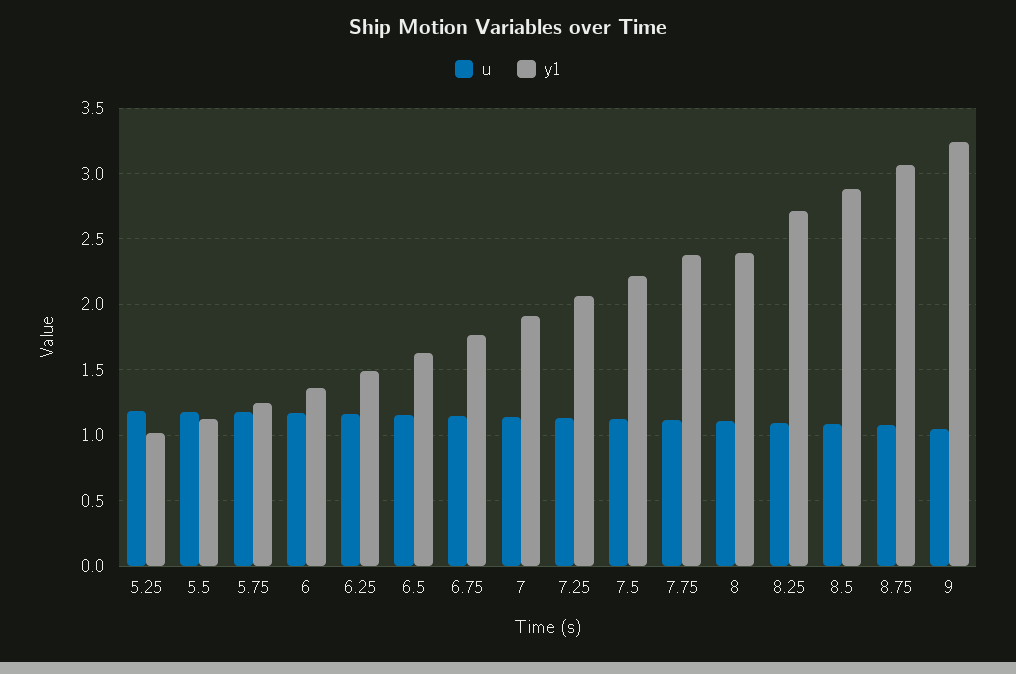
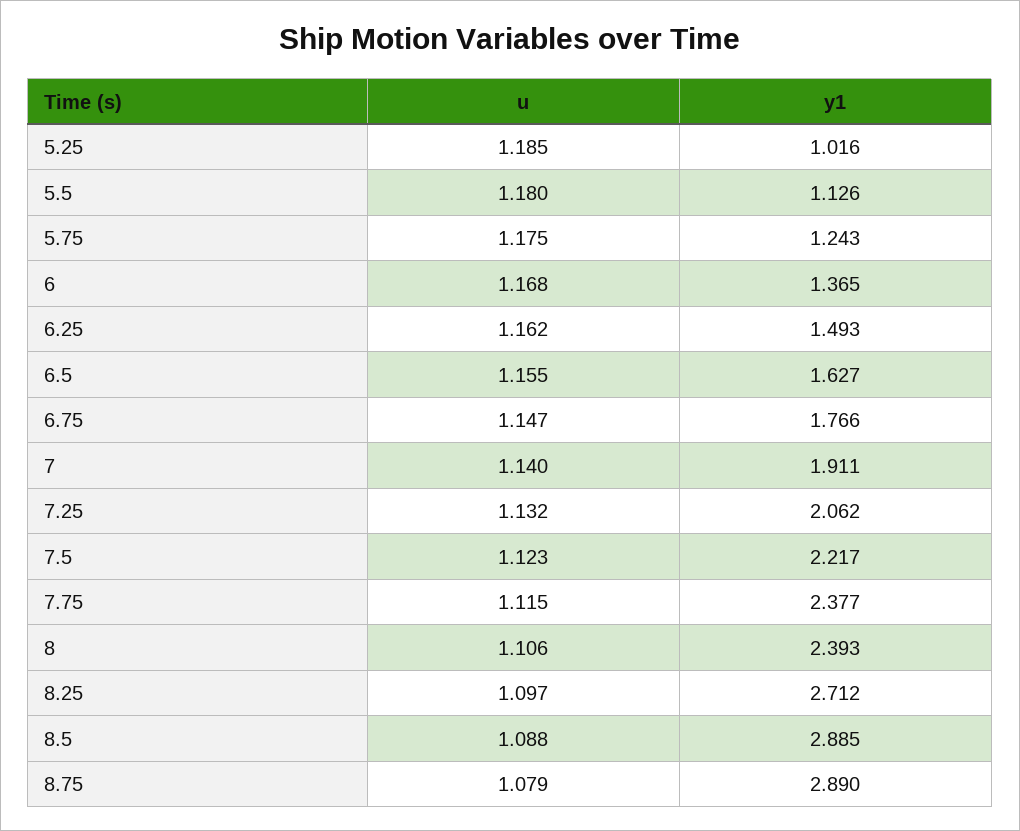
  {
    "u": {
      "5.25": 1.185,
      "5.5": 1.18,
      "5.75": 1.175,
      "6": 1.168,
      "6.25": 1.162,
      "6.5": 1.155,
      "6.75": 1.147,
      "7": 1.14,
      "7.25": 1.132,
      "7.5": 1.123,
      "7.75": 1.115,
      "8": 1.106,
      "8.25": 1.097,
      "8.5": 1.088,
-     "8.75": 1.079,
+     "8.75": 1.079
-     "9": 1.05
    },
    "y1": {
      "5.25": 1.016,
      "5.5": 1.126,
      "5.75": 1.243,
      "6": 1.365,
      "6.25": 1.493,
      "6.5": 1.627,
      "6.75": 1.766,
      "7": 1.911,
      "7.25": 2.062,
      "7.5": 2.217,
      "7.75": 2.377,
      "8": 2.393,
      "8.25": 2.712,
      "8.5": 2.885,
-     "8.75": 3.05,
+     "8.75": 2.89
-     "9": 3.25
    }
  }

